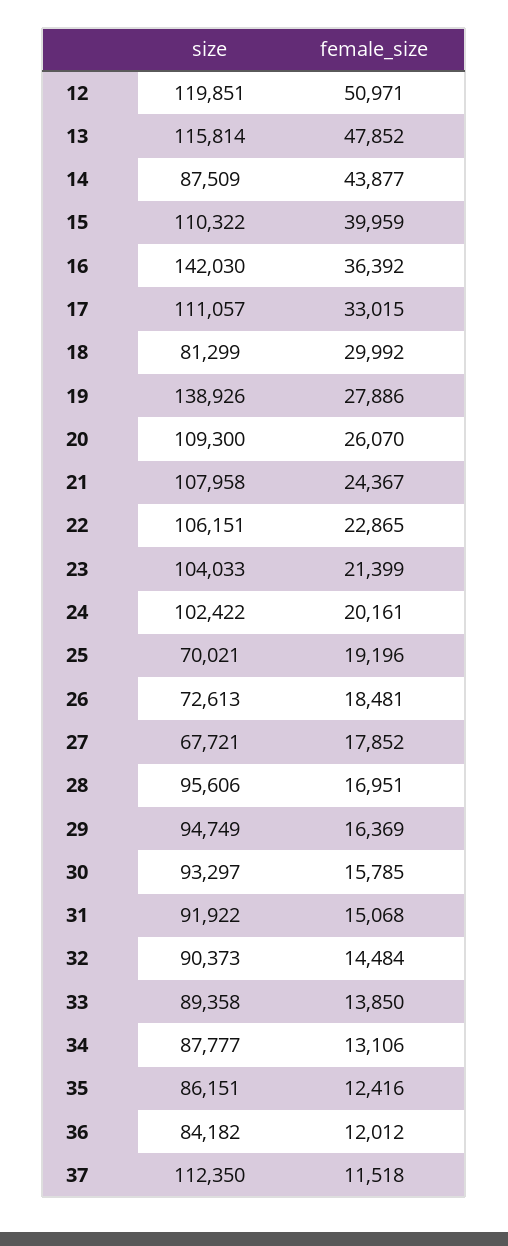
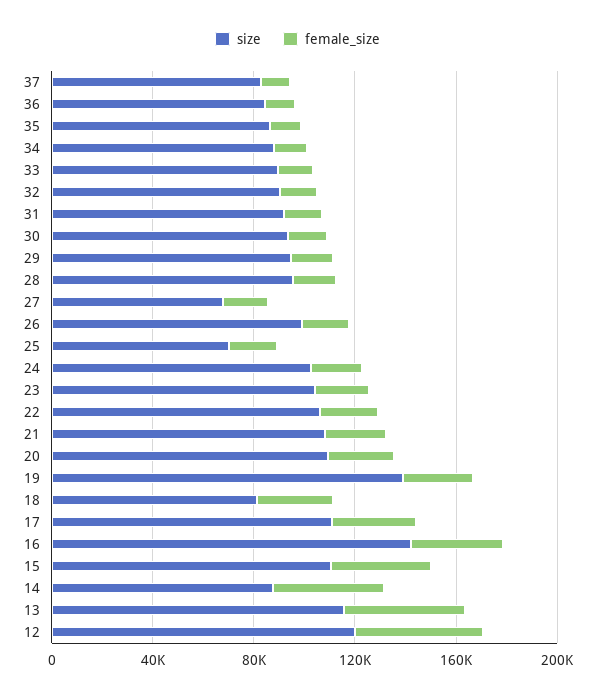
  {
    "size": {
      "12": 119851,
      "13": 115814,
      "14": 87509,
      "15": 110322,
      "16": 142030,
      "17": 111057,
      "18": 81299,
      "19": 138926,
      "20": 109300,
      "21": 107958,
      "22": 106151,
      "23": 104033,
      "24": 102422,
      "25": 70021,
-     "26": 72613,
+     "26": 100000,
      "27": 67721,
      "28": 95606,
      "29": 94749,
      "30": 93297,
      "31": 91922,
      "32": 90373,
      "33": 89358,
      "34": 87777,
      "35": 86151,
      "36": 84182,
-     "37": 112350
+     "37": 80000
    },
    "female_size": {
      "12": 50971,
      "13": 47852,
      "14": 43877,
      "15": 39959,
      "16": 36392,
      "17": 33015,
      "18": 29992,
      "19": 27886,
      "20": 26070,
      "21": 24367,
      "22": 22865,
      "23": 21399,
      "24": 20161,
      "25": 19196,
      "26": 18481,
      "27": 17852,
      "28": 16951,
      "29": 16369,
      "30": 15785,
      "31": 15068,
      "32": 14484,
      "33": 13850,
      "34": 13106,
      "35": 12416,
      "36": 12012,
      "37": 11518
    }
  }

